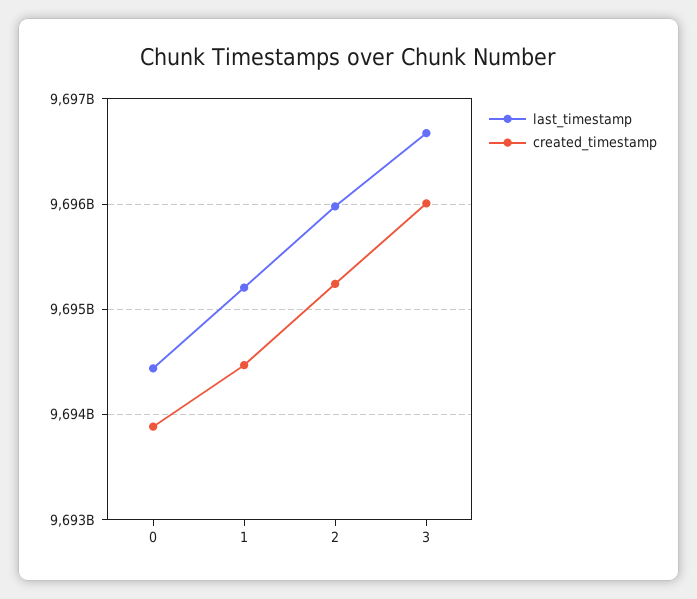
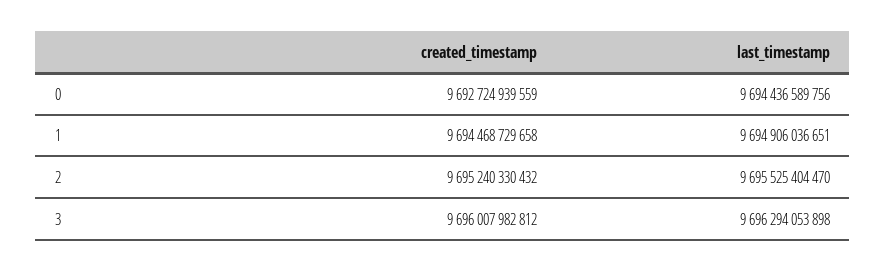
  {
    "last_timestamp": {
      "0": 9694436589756,
-     "1": 9695200000000,
+     "1": 9694906036651,
-     "2": 9696000000000,
+     "2": 9695525404470,
-     "3": 9696700000000
+     "3": 9696294053898
    },
    "created_timestamp": {
-     "0": 9693900000000,
+     "0": 9692724939559,
      "1": 9694468729658,
      "2": 9695240330432,
      "3": 9696007982812
    }
  }

